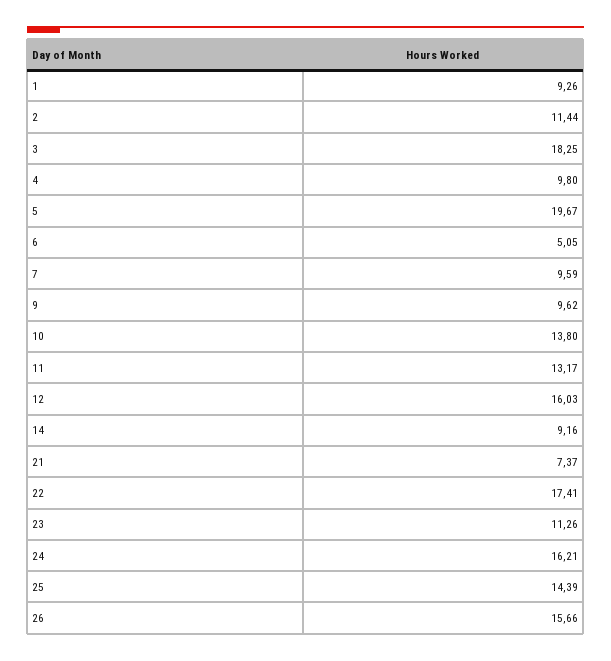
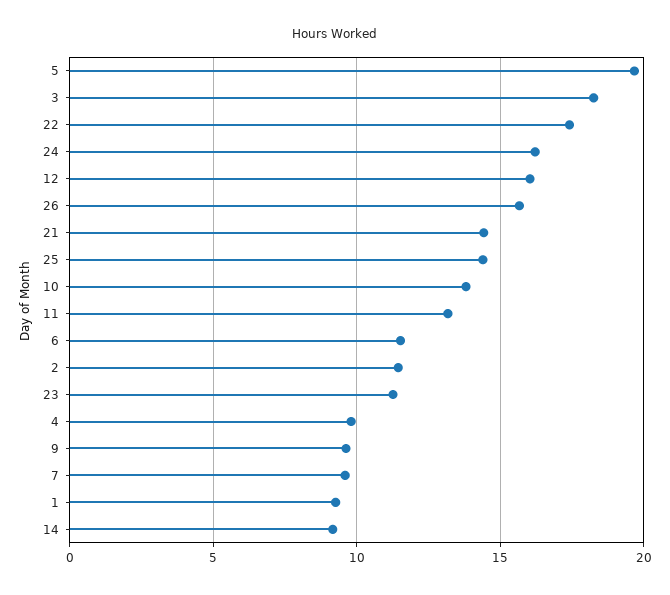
  {
    "1": 9.26,
    "2": 11.44,
    "3": 18.25,
    "4": 9.8,
    "5": 19.67,
-   "6": 5.05,
+   "6": 11.5,
    "7": 9.59,
    "9": 9.62,
    "10": 13.8,
    "11": 13.17,
    "12": 16.03,
    "14": 9.16,
-   "21": 7.37,
+   "21": 14.5,
    "22": 17.41,
    "23": 11.26,
    "24": 16.21,
    "25": 14.39,
    "26": 15.66
  }

